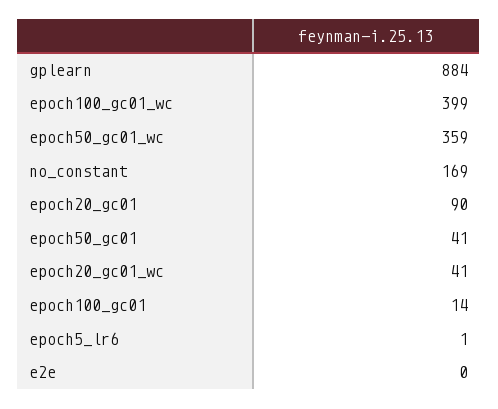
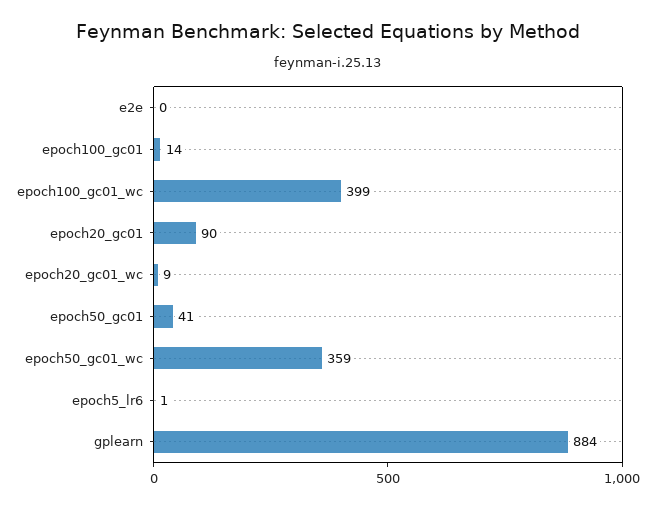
  {
    "gplearn": 884,
    "epoch100_gc01_wc": 399,
    "epoch50_gc01_wc": 359,
-   "no_constant": 169,
    "epoch20_gc01": 90,
    "epoch50_gc01": 41,
-   "epoch20_gc01_wc": 41,
+   "epoch20_gc01_wc": 9,
    "epoch100_gc01": 14,
    "epoch5_lr6": 1,
    "e2e": 0
  }

